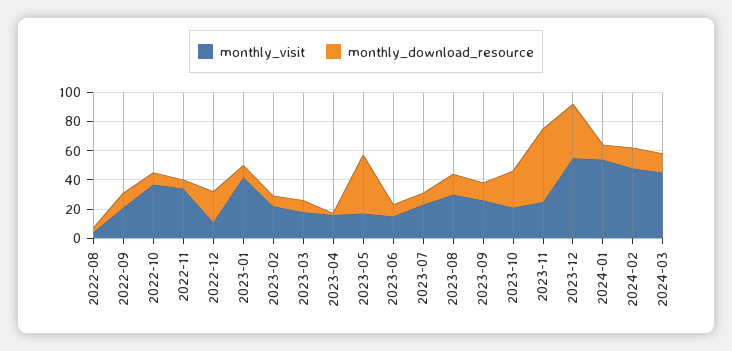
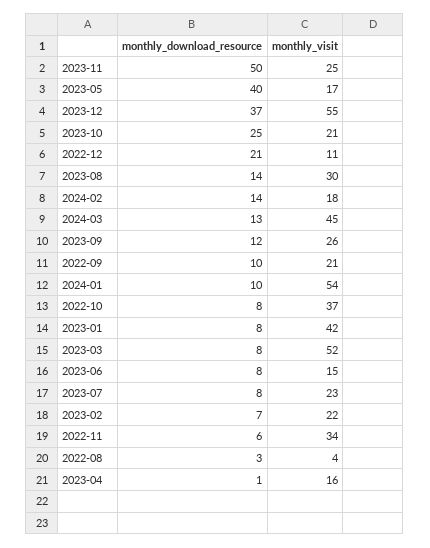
  {
    "monthly_visit": {
      "2022-08": 4,
      "2022-09": 21,
      "2022-10": 37,
      "2022-11": 34,
      "2022-12": 11,
      "2023-01": 42,
      "2023-02": 22,
-     "2023-03": 20,
+     "2023-03": 52,
      "2023-04": 16,
      "2023-05": 17,
      "2023-06": 15,
      "2023-07": 23,
      "2023-08": 30,
      "2023-09": 26,
      "2023-10": 21,
      "2023-11": 25,
      "2023-12": 55,
      "2024-01": 54,
-     "2024-02": 50,
+     "2024-02": 18,
      "2024-03": 45
    },
    "monthly_download_resource": {
      "2022-08": 3,
      "2022-09": 10,
      "2022-10": 8,
      "2022-11": 6,
      "2022-12": 21,
      "2023-01": 8,
      "2023-02": 7,
      "2023-03": 8,
      "2023-04": 1,
      "2023-05": 40,
      "2023-06": 8,
      "2023-07": 8,
      "2023-08": 14,
      "2023-09": 12,
      "2023-10": 25,
      "2023-11": 50,
      "2023-12": 37,
      "2024-01": 10,
      "2024-02": 14,
      "2024-03": 13
    }
  }

